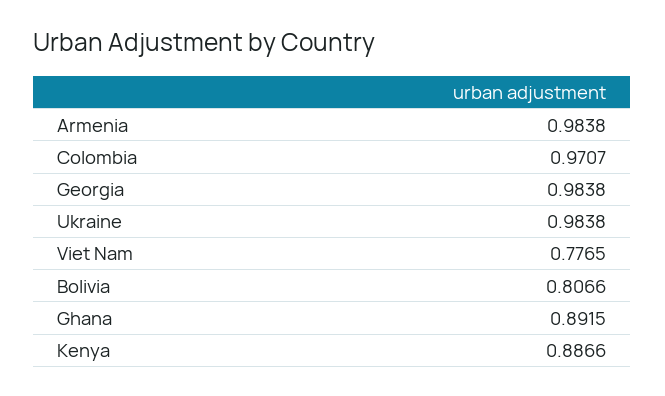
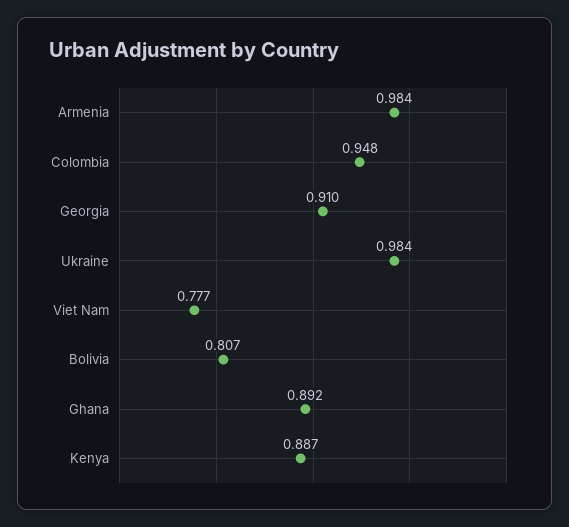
  {
    "Armenia": 0.9838,
-   "Colombia": 0.9707,
+   "Colombia": 0.948,
-   "Georgia": 0.9838,
+   "Georgia": 0.91,
    "Ukraine": 0.9838,
    "Viet Nam": 0.7765,
    "Bolivia": 0.8066,
    "Ghana": 0.8915,
    "Kenya": 0.8866
  }

